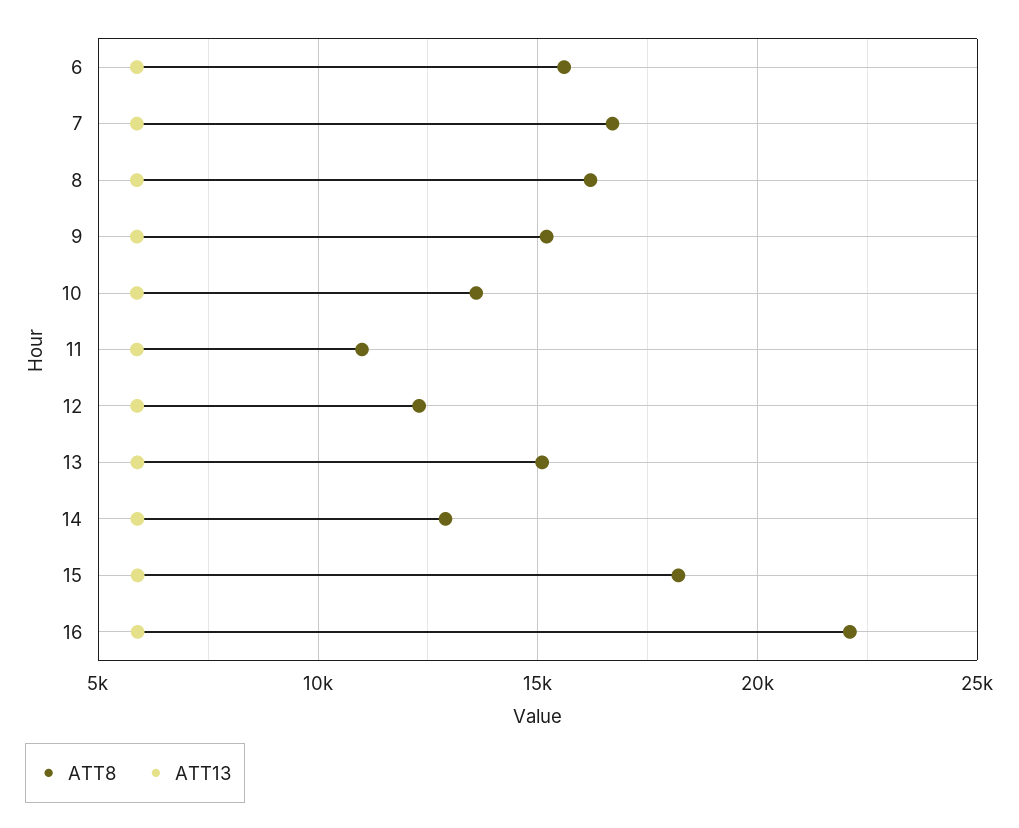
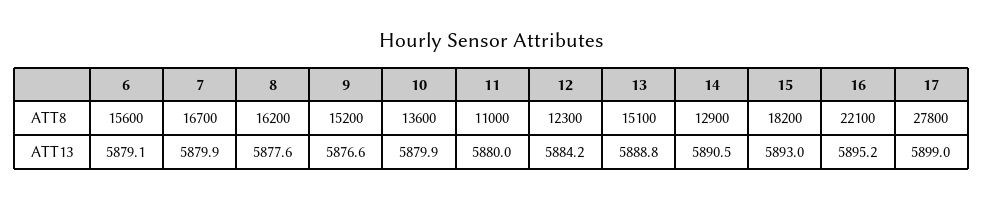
  {
    "ATT8": {
      "6": 15600,
      "7": 16700,
      "8": 16200,
      "9": 15200,
      "10": 13600,
      "11": 11000,
      "12": 12300,
      "13": 15100,
      "14": 12900,
      "15": 18200,
-     "16": 22100
+     "16": 22100,
+     "17": 27800
    },
    "ATT13": {
      "6": 5879.1,
      "7": 5879.9,
      "8": 5877.6,
      "9": 5876.6,
      "10": 5879.9,
      "11": 5880,
      "12": 5884.2,
      "13": 5888.8,
      "14": 5890.5,
      "15": 5893,
-     "16": 5895.2
+     "16": 5895.2,
+     "17": 5899
    }
  }

